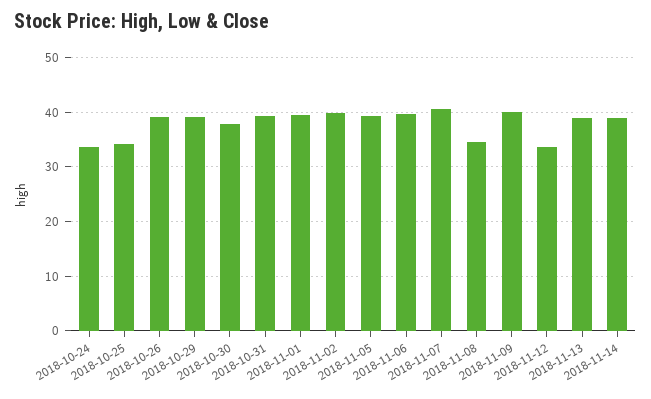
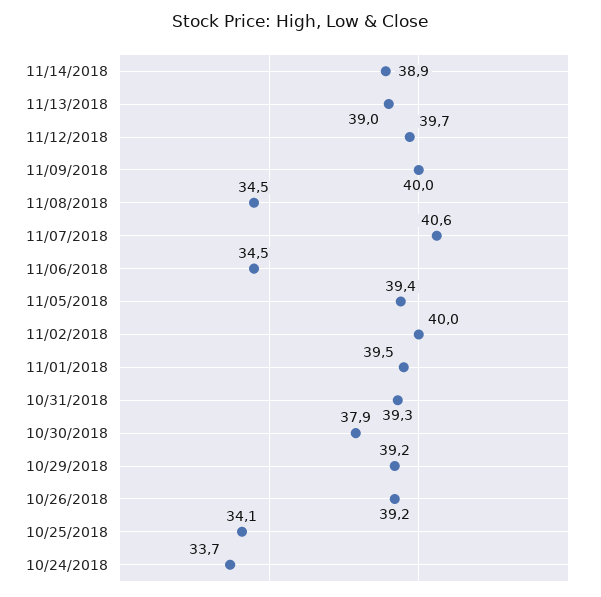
  {
    "2018-10-24": 33.7,
    "2018-10-25": 34.1,
    "2018-10-26": 39.2,
    "2018-10-29": 39.2,
    "2018-10-30": 37.9,
    "2018-10-31": 39.3,
    "2018-11-01": 39.5,
    "2018-11-02": 40,
    "2018-11-05": 39.4,
-   "2018-11-06": 40,
+   "2018-11-06": 34.5,
    "2018-11-07": 40.6,
    "2018-11-08": 34.5,
    "2018-11-09": 40,
-   "2018-11-12": 34,
+   "2018-11-12": 39.7,
    "2018-11-13": 39,
    "2018-11-14": 38.9
  }

